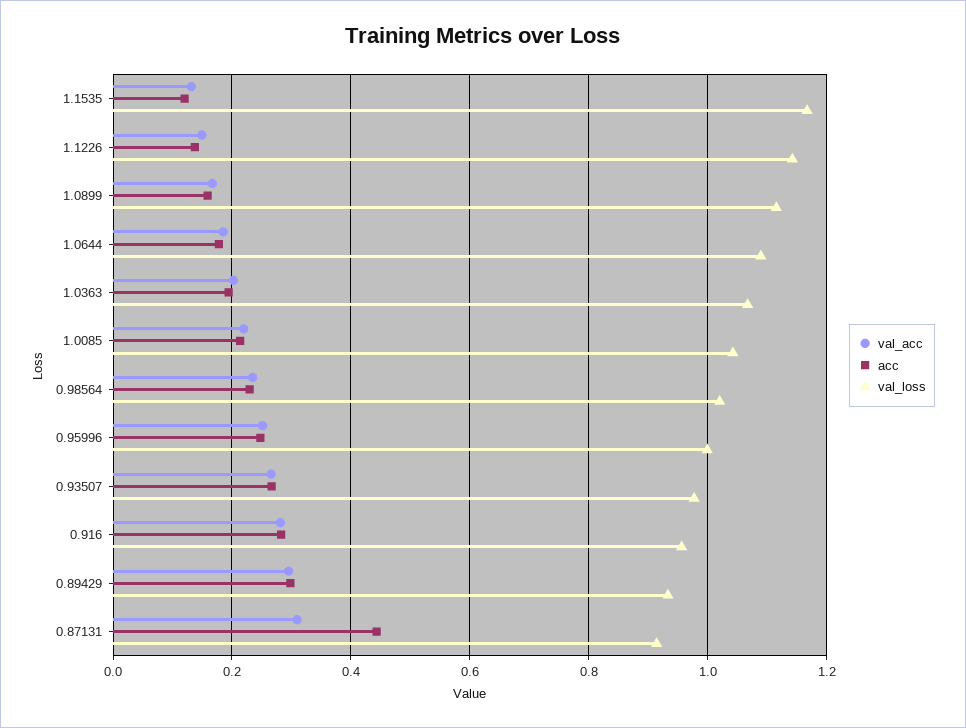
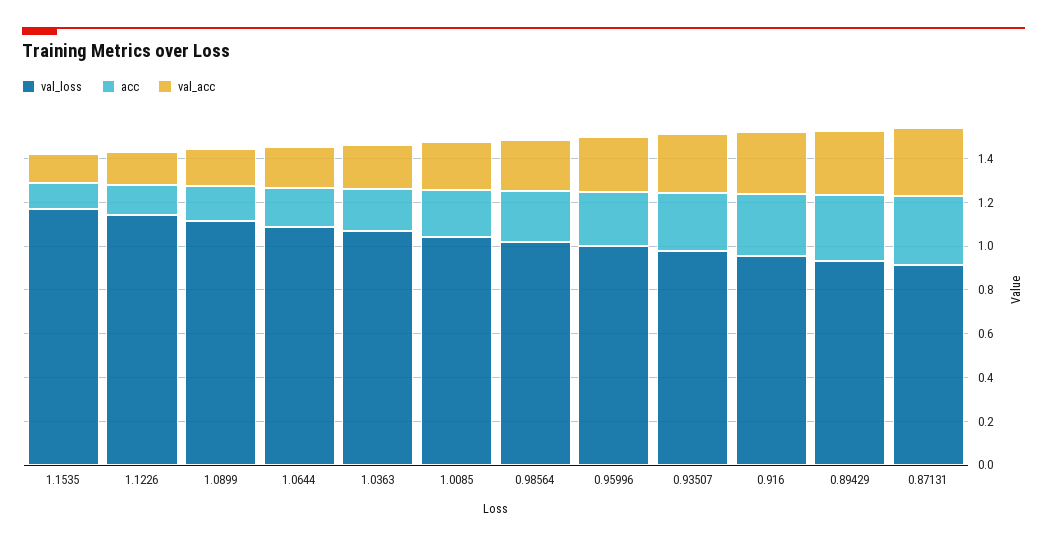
  {
    "val_acc": {
      "1.1535": 0.14,
      "1.1226": 0.14,
      "1.0899": 0.16,
      "1.0644": 0.18,
      "1.0363": 0.2,
      "1.0085": 0.22,
      "0.98564": 0.24,
      "0.95996": 0.26,
      "0.93507": 0.26,
      "0.916": 0.28,
      "0.89429": 0.3,
      "0.87131": 0.3
    },
    "acc": {
      "1.1535": 0.12,
      "1.1226": 0.14,
      "1.0899": 0.16,
      "1.0644": 0.18,
      "1.0363": 0.2,
      "1.0085": 0.22,
      "0.98564": 0.22,
      "0.95996": 0.24,
      "0.93507": 0.26,
      "0.916": 0.28,
      "0.89429": 0.3,
-     "0.87131": 0.44
+     "0.87131": 0.3
    },
    "val_loss": {
      "1.1535": 1.16,
      "1.1226": 1.14,
      "1.0899": 1.12,
      "1.0644": 1.08,
      "1.0363": 1.06,
      "1.0085": 1.04,
      "0.98564": 1.02,
      "0.95996": 1,
      "0.93507": 0.98,
      "0.916": 0.96,
      "0.89429": 0.94,
      "0.87131": 0.92
    }
  }

